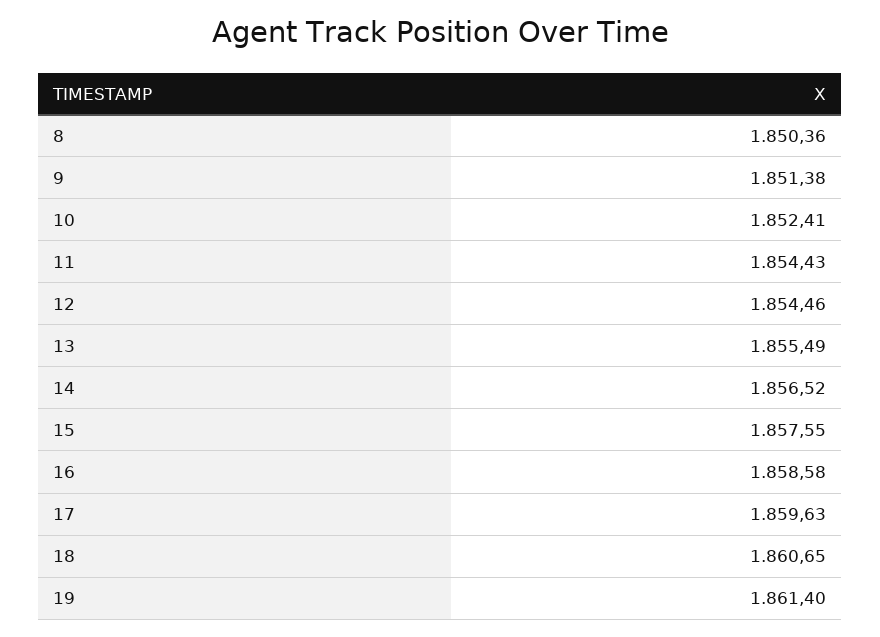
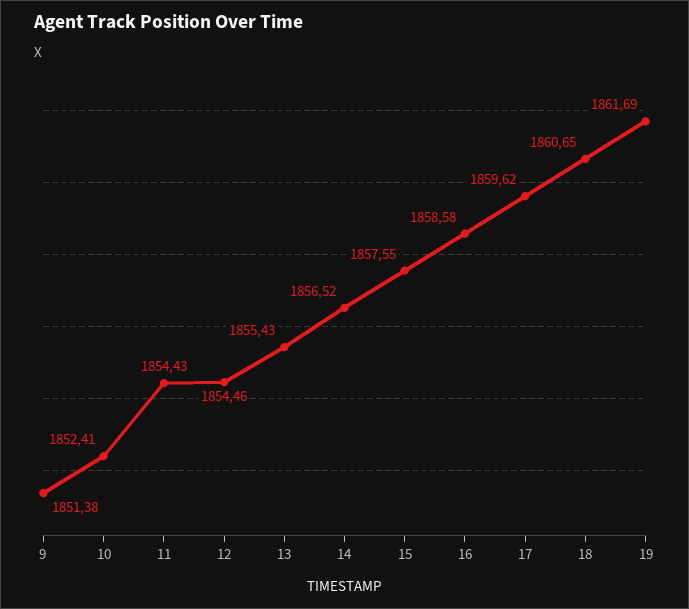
  {
-   "8": 1850.36,
    "9": 1851.38,
    "10": 1852.41,
    "11": 1854.43,
    "12": 1854.46,
-   "13": 1855.49,
+   "13": 1855.43,
    "14": 1856.52,
    "15": 1857.55,
    "16": 1858.58,
-   "17": 1859.63,
+   "17": 1859.62,
    "18": 1860.65,
-   "19": 1861.4
+   "19": 1861.69
  }

